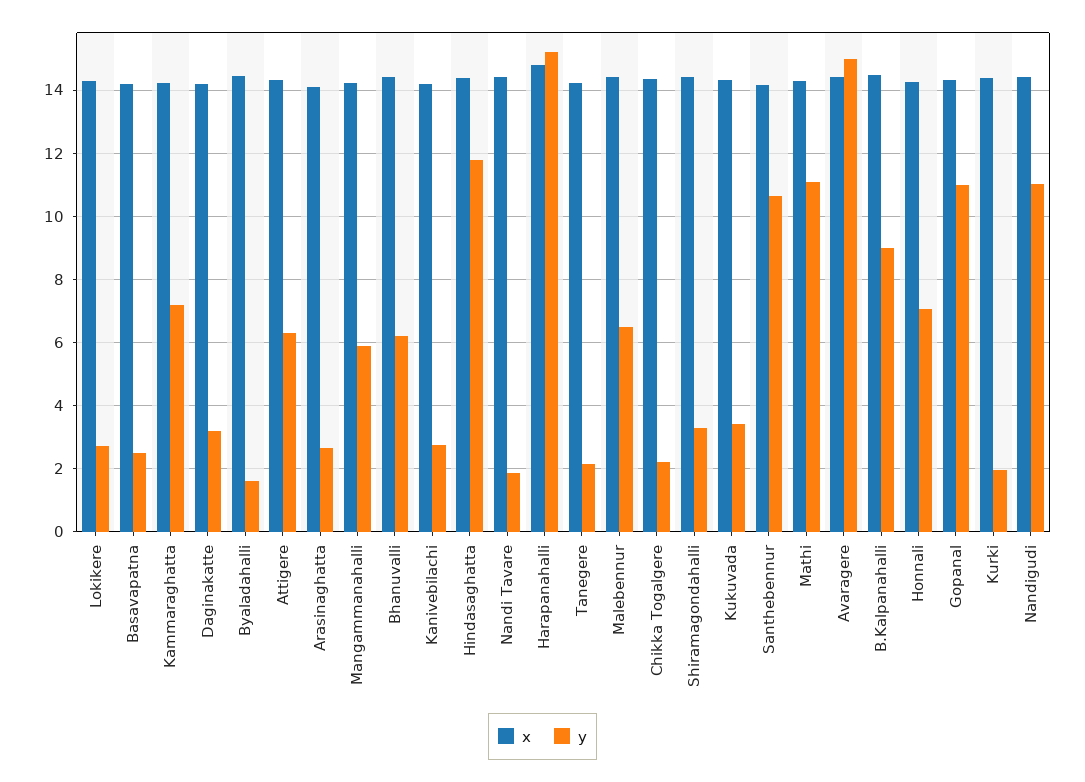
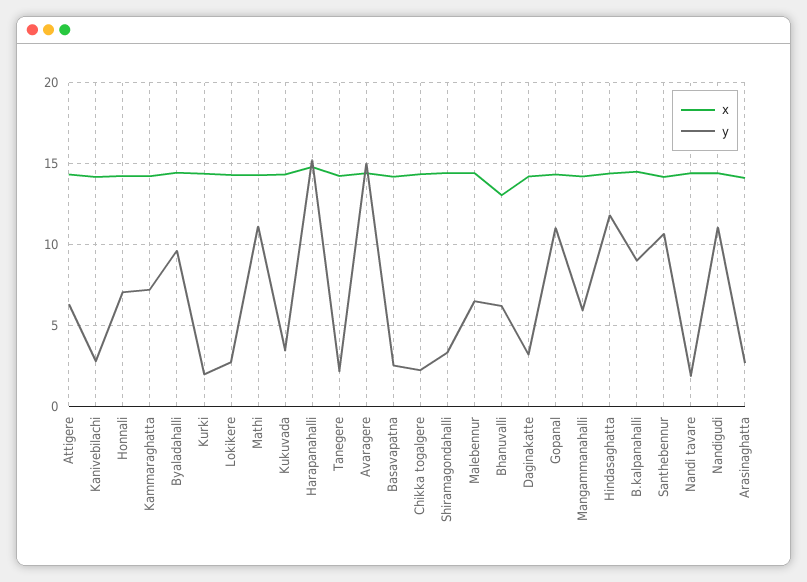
  {
    "x": {
      "Lokikere": 14.4,
      "Basavapatna": 14.2,
      "Kammaraghatta": 14.2,
      "Daginakatte": 14.2,
      "Byaladahalli": 14.4,
      "Attigere": 14.4,
      "Arasinaghatta": 14.2,
      "Mangammanahalli": 14.2,
-     "Bhanuvalli": 14.4,
+     "Bhanuvalli": 13,
      "Kanivebilachi": 14.2,
      "Hindasaghatta": 14.4,
      "Nandi Tavare": 14.4,
      "Harapanahalli": 14.8,
      "Tanegere": 14.2,
      "Malebennur": 14.4,
      "Chikka Togalgere": 14.4,
      "Shiramagondahalli": 14.4,
      "Kukuvada": 14.4,
      "Santhebennur": 14.2,
      "Mathi": 14.2,
      "Avaragere": 14.4,
      "B.Kalpanahalli": 14.4,
      "Honnali": 14.2,
      "Gopanal": 14.4,
      "Kurki": 14.4,
      "Nandigudi": 14.4
    },
    "y": {
      "Lokikere": 2.8,
      "Basavapatna": 2.6,
      "Kammaraghatta": 7.2,
      "Daginakatte": 3.2,
-     "Byaladahalli": 1.6,
+     "Byaladahalli": 9.5,
      "Attigere": 6.4,
      "Arasinaghatta": 2.6,
      "Mangammanahalli": 6,
      "Bhanuvalli": 6.2,
      "Kanivebilachi": 2.8,
      "Hindasaghatta": 11.8,
      "Nandi Tavare": 1.8,
      "Harapanahalli": 15.2,
      "Tanegere": 2.2,
      "Malebennur": 6.4,
      "Chikka Togalgere": 2.2,
      "Shiramagondahalli": 3.4,
      "Kukuvada": 3.4,
      "Santhebennur": 10.6,
      "Mathi": 11.2,
      "Avaragere": 15,
      "B.Kalpanahalli": 9,
      "Honnali": 7,
      "Gopanal": 11,
      "Kurki": 2,
      "Nandigudi": 11
    }
  }

